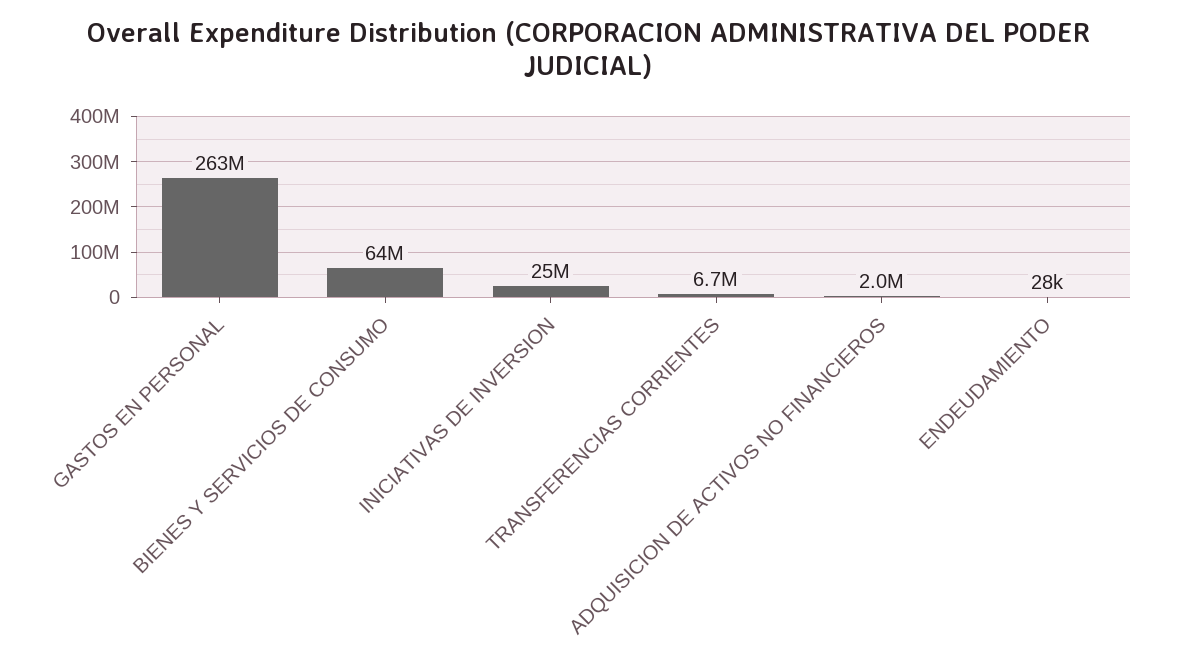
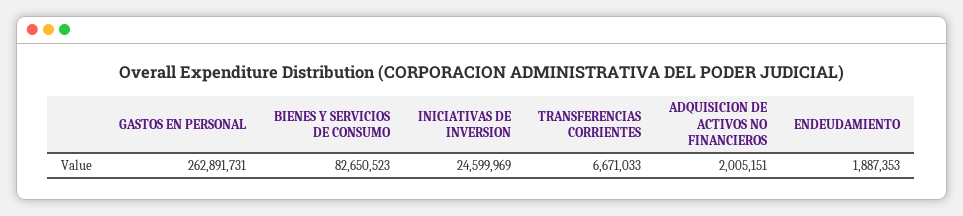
  {
    "GASTOS EN PERSONAL": 262891731,
-   "BIENES Y SERVICIOS DE CONSUMO": 64000000,
+   "BIENES Y SERVICIOS DE CONSUMO": 82650523,
    "INICIATIVAS DE INVERSION": 24599969,
    "TRANSFERENCIAS CORRIENTES": 6671033,
    "ADQUISICION DE ACTIVOS NO FINANCIEROS": 2005151,
-   "ENDEUDAMIENTO": 28000
+   "ENDEUDAMIENTO": 1887353
  }

